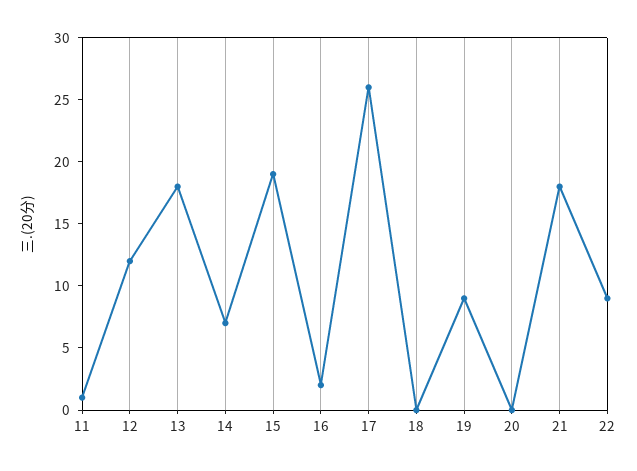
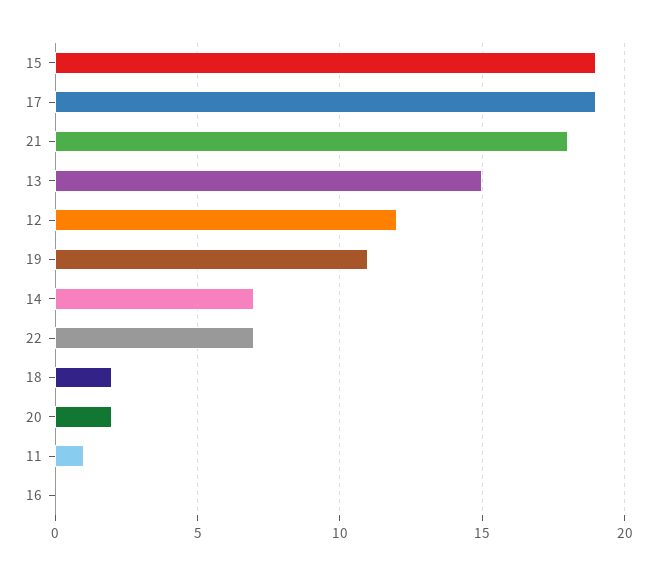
  {
    "11": 1,
    "12": 12,
-   "13": 18,
+   "13": 15,
    "14": 7,
    "15": 19,
-   "16": 2,
+   "16": 0,
-   "17": 26,
+   "17": 19,
-   "18": 0,
+   "18": 2,
-   "19": 9,
+   "19": 11,
-   "20": 0,
+   "20": 2,
    "21": 18,
-   "22": 9
+   "22": 7
  }

